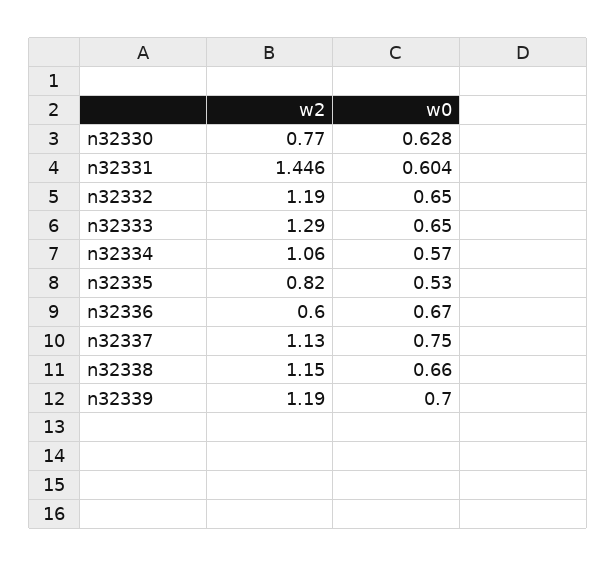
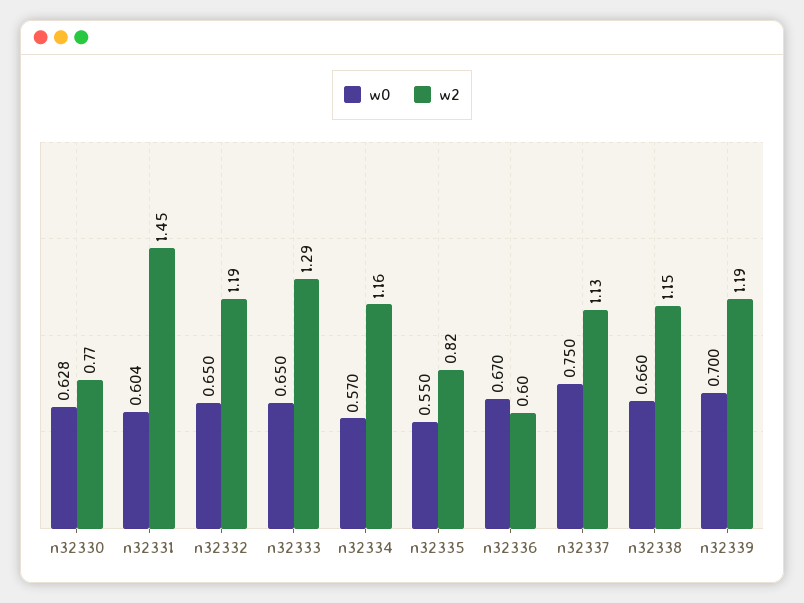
  {
    "w2": {
      "n32330": 0.77,
      "n32331": 1.446,
      "n32332": 1.19,
      "n32333": 1.29,
-     "n32334": 1.06,
+     "n32334": 1.16,
      "n32335": 0.82,
      "n32336": 0.6,
      "n32337": 1.13,
      "n32338": 1.15,
      "n32339": 1.19
    },
    "w0": {
      "n32330": 0.628,
      "n32331": 0.604,
      "n32332": 0.65,
      "n32333": 0.65,
      "n32334": 0.57,
-     "n32335": 0.53,
+     "n32335": 0.55,
      "n32336": 0.67,
      "n32337": 0.75,
      "n32338": 0.66,
      "n32339": 0.7
    }
  }

